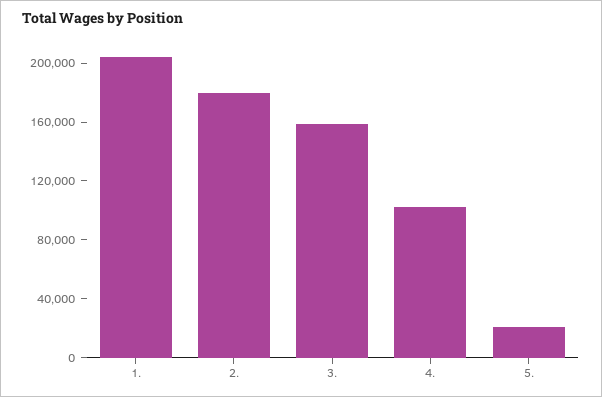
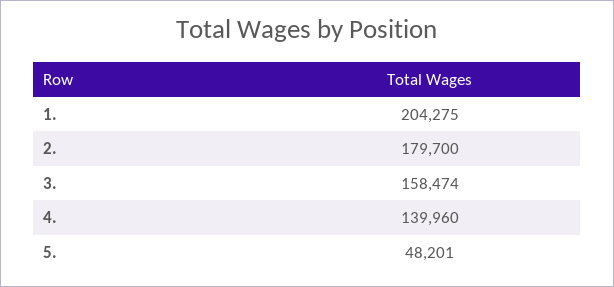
  {
    "1.": 204275,
    "2.": 179700,
    "3.": 158474,
-   "4.": 100000,
+   "4.": 139960,
-   "5.": 20000
+   "5.": 48201
  }

